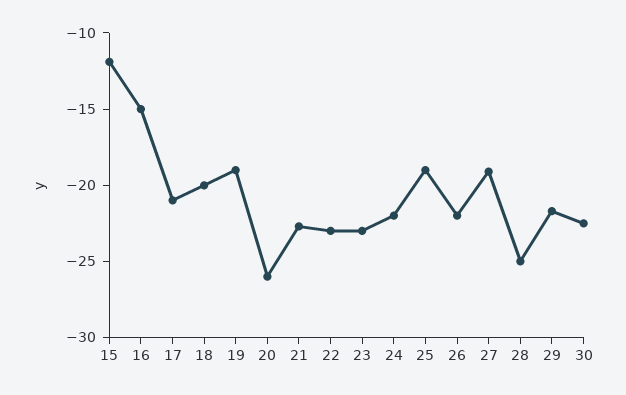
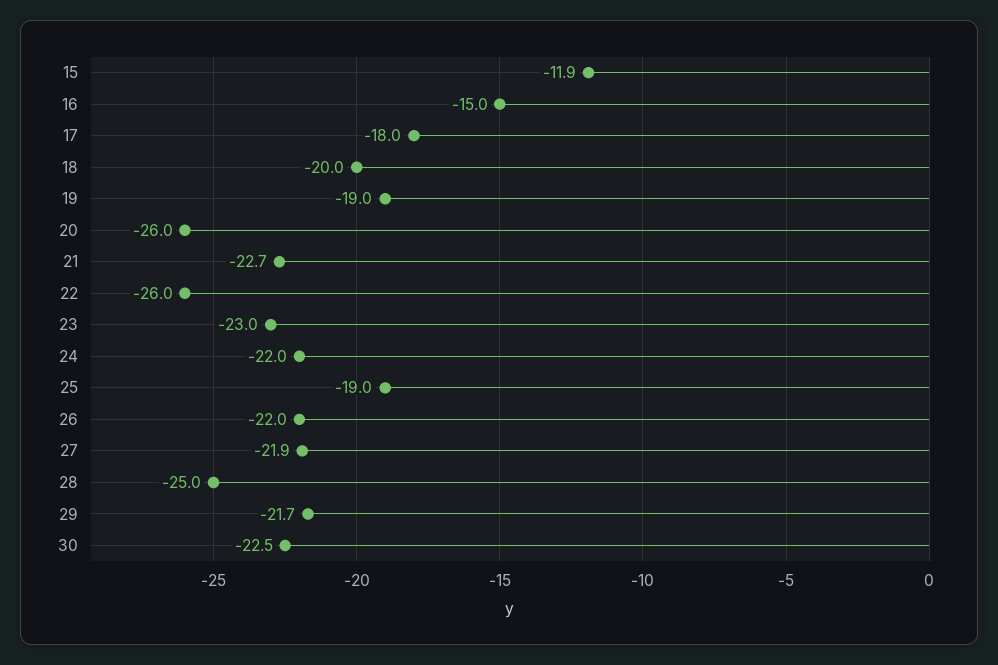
  {
    "15": -11.9,
    "16": -15,
-   "17": -21,
+   "17": -18,
    "18": -20,
    "19": -19,
    "20": -26,
    "21": -22.7,
-   "22": -23,
+   "22": -26,
    "23": -23,
    "24": -22,
    "25": -19,
    "26": -22,
-   "27": -19,
+   "27": -21.9,
    "28": -25,
    "29": -21.7,
    "30": -22.5
  }

